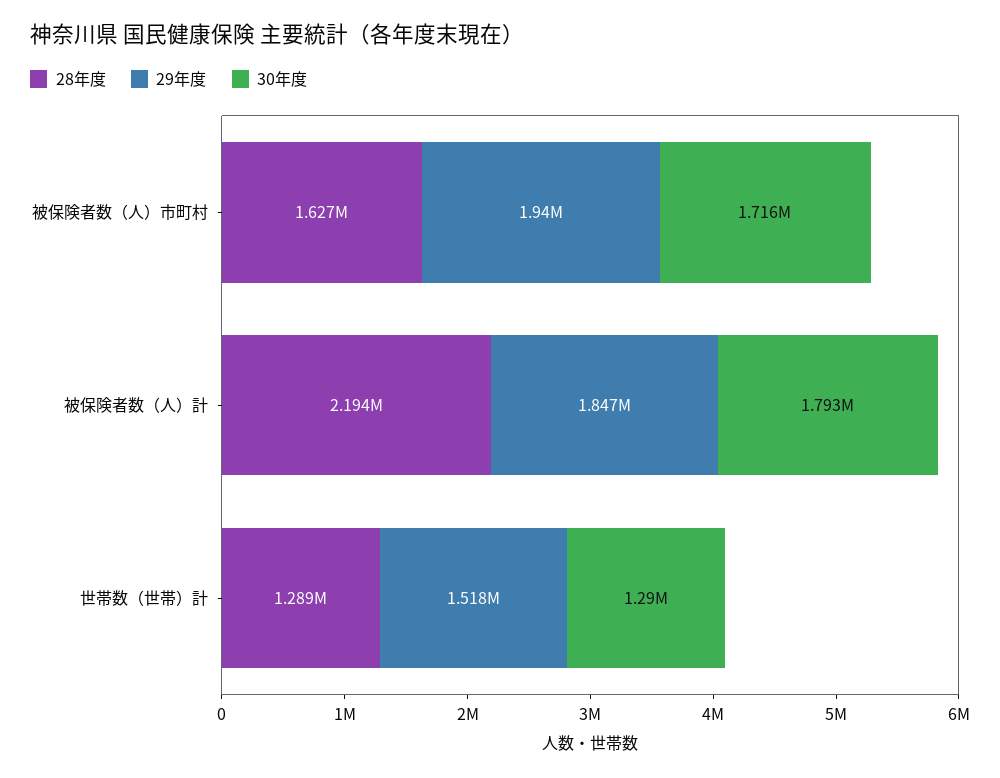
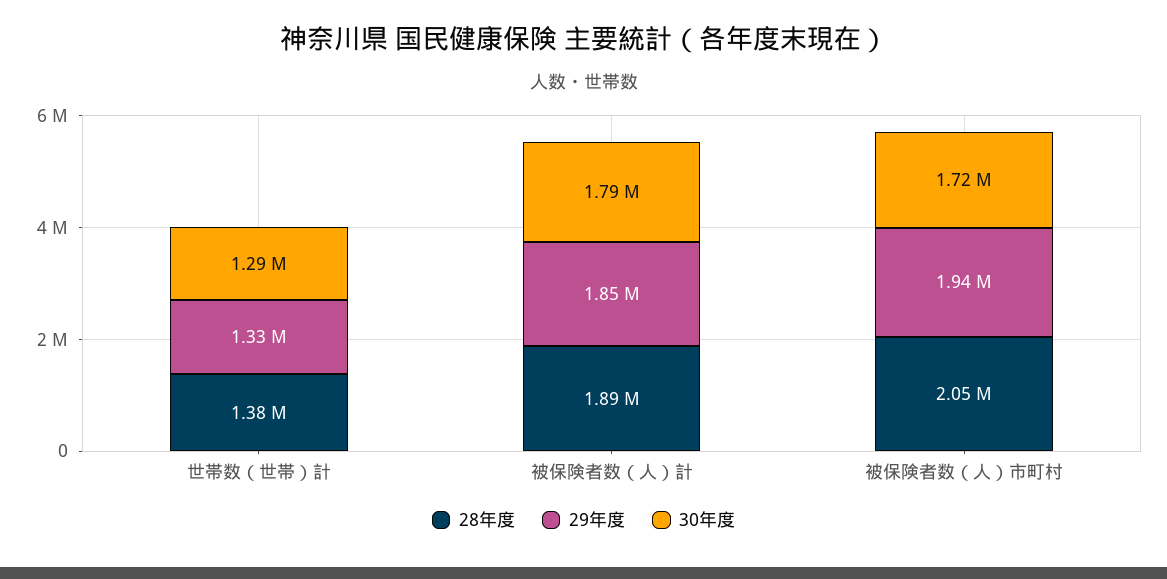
  {
    "28年度": {
-     "被保険者数（人）市町村": 1627000,
+     "被保険者数（人）市町村": 2050000,
-     "被保険者数（人）計": 2194000,
+     "被保険者数（人）計": 1890000,
-     "世帯数（世帯）計": 1289000
+     "世帯数（世帯）計": 1380000
    },
    "29年度": {
      "被保険者数（人）市町村": 1940000,
      "被保険者数（人）計": 1847000,
-     "世帯数（世帯）計": 1518000
+     "世帯数（世帯）計": 1330000
    },
    "30年度": {
      "被保険者数（人）市町村": 1716000,
      "被保険者数（人）計": 1793000,
      "世帯数（世帯）計": 1290000
    }
  }

